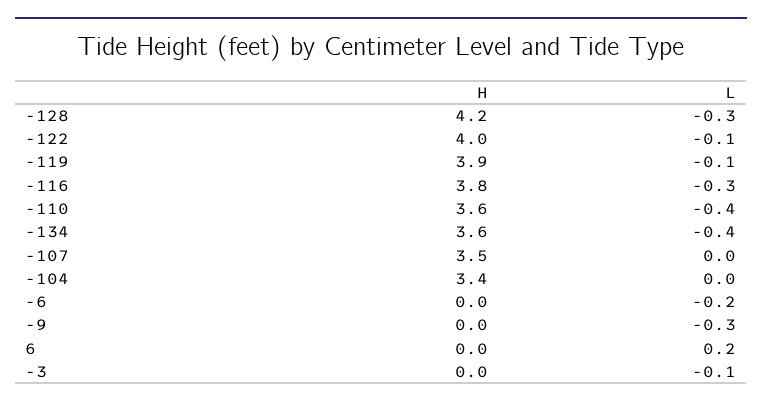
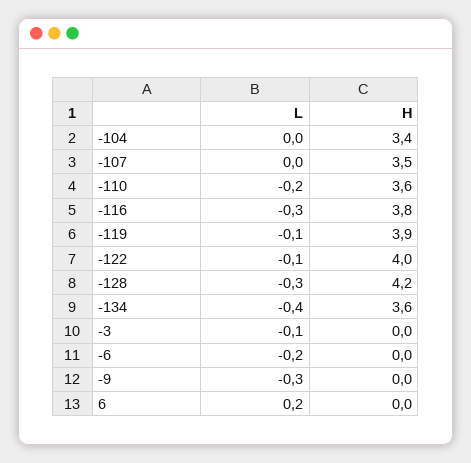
  {
    "H": {
      "-128": 4.2,
      "-122": 4,
      "-119": 3.9,
      "-116": 3.8,
      "-110": 3.6,
      "-134": 3.6,
      "-107": 3.5,
      "-104": 3.4,
      "-6": 0,
      "-9": 0,
      "6": 0,
      "-3": 0
    },
    "L": {
      "-128": -0.3,
      "-122": -0.1,
      "-119": -0.1,
      "-116": -0.3,
-     "-110": -0.4,
+     "-110": -0.2,
      "-134": -0.4,
      "-107": 0,
      "-104": 0,
      "-6": -0.2,
      "-9": -0.3,
      "6": 0.2,
      "-3": -0.1
    }
  }

